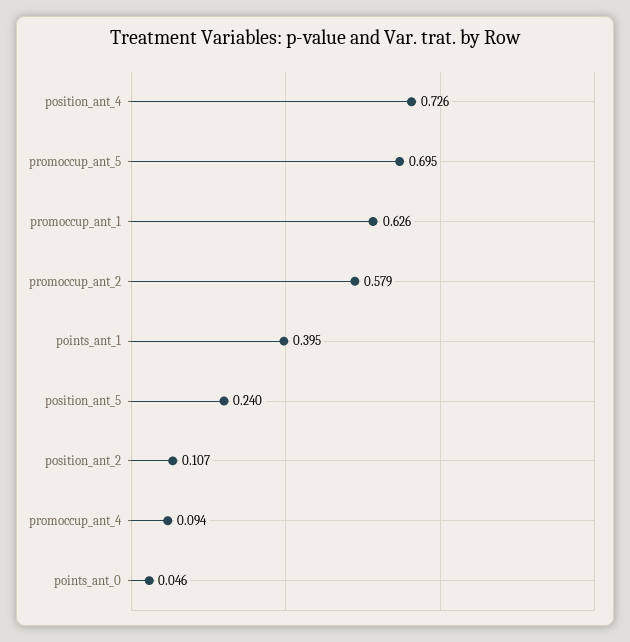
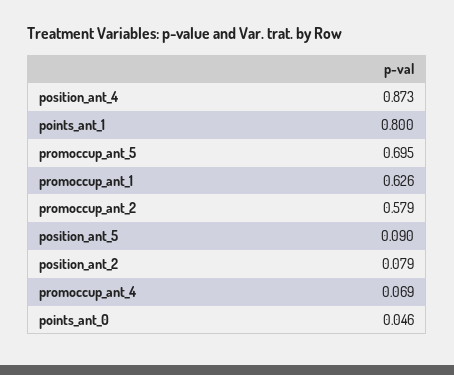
  {
-   "position_ant_4": 0.726,
+   "position_ant_4": 0.873,
    "promoccup_ant_5": 0.695,
    "promoccup_ant_1": 0.626,
    "promoccup_ant_2": 0.579,
-   "points_ant_1": 0.395,
+   "points_ant_1": 0.8,
-   "position_ant_5": 0.24,
+   "position_ant_5": 0.09,
-   "position_ant_2": 0.107,
+   "position_ant_2": 0.079,
-   "promoccup_ant_4": 0.094,
+   "promoccup_ant_4": 0.069,
    "points_ant_0": 0.046
  }

